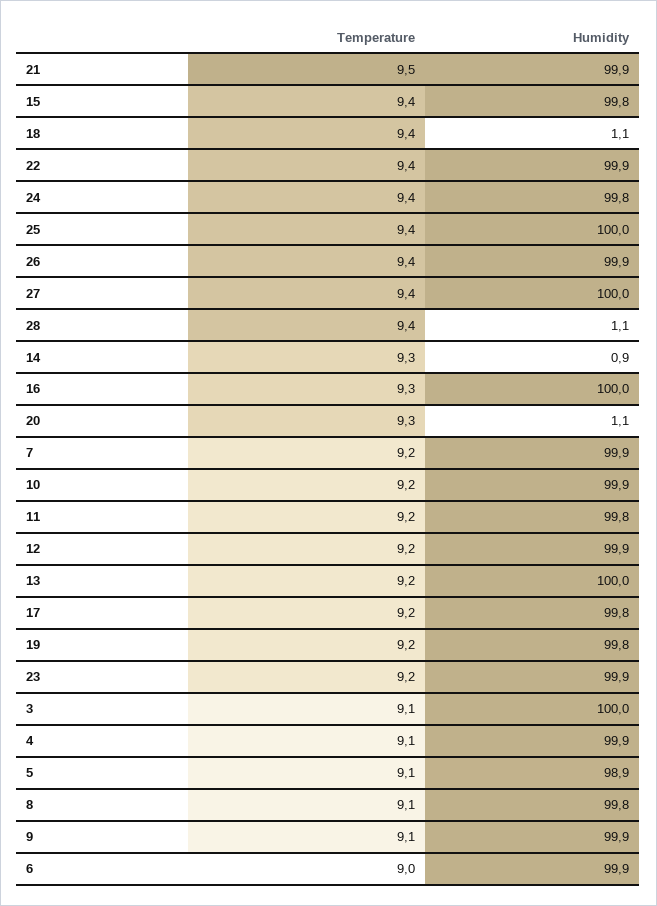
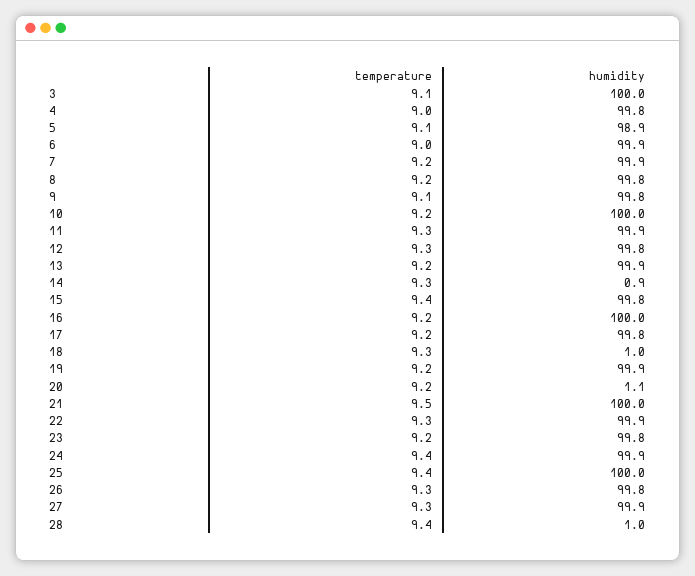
  {
    "Temperature": {
      "21": 9.5,
      "15": 9.4,
-     "18": 9.4,
+     "18": 9.3,
-     "22": 9.4,
+     "22": 9.3,
      "24": 9.4,
      "25": 9.4,
-     "26": 9.4,
+     "26": 9.3,
-     "27": 9.4,
+     "27": 9.3,
      "28": 9.4,
      "14": 9.3,
-     "16": 9.3,
+     "16": 9.2,
-     "20": 9.3,
+     "20": 9.2,
      "7": 9.2,
      "10": 9.2,
-     "11": 9.2,
+     "11": 9.3,
-     "12": 9.2,
+     "12": 9.3,
      "13": 9.2,
      "17": 9.2,
      "19": 9.2,
      "23": 9.2,
      "3": 9.1,
-     "4": 9.1,
+     "4": 9,
      "5": 9.1,
-     "8": 9.1,
+     "8": 9.2,
      "9": 9.1,
      "6": 9
    },
    "Humidity": {
-     "21": 99.9,
+     "21": 100,
      "15": 99.8,
-     "18": 1.1,
+     "18": 1,
      "22": 99.9,
-     "24": 99.8,
+     "24": 99.9,
      "25": 100,
-     "26": 99.9,
+     "26": 99.8,
-     "27": 100,
+     "27": 99.9,
-     "28": 1.1,
+     "28": 1,
      "14": 0.9,
      "16": 100,
      "20": 1.1,
      "7": 99.9,
-     "10": 99.9,
+     "10": 100,
-     "11": 99.8,
+     "11": 99.9,
-     "12": 99.9,
+     "12": 99.8,
-     "13": 100,
+     "13": 99.9,
      "17": 99.8,
-     "19": 99.8,
+     "19": 99.9,
-     "23": 99.9,
+     "23": 99.8,
      "3": 100,
-     "4": 99.9,
+     "4": 99.8,
      "5": 98.9,
      "8": 99.8,
-     "9": 99.9,
+     "9": 99.8,
      "6": 99.9
    }
  }

